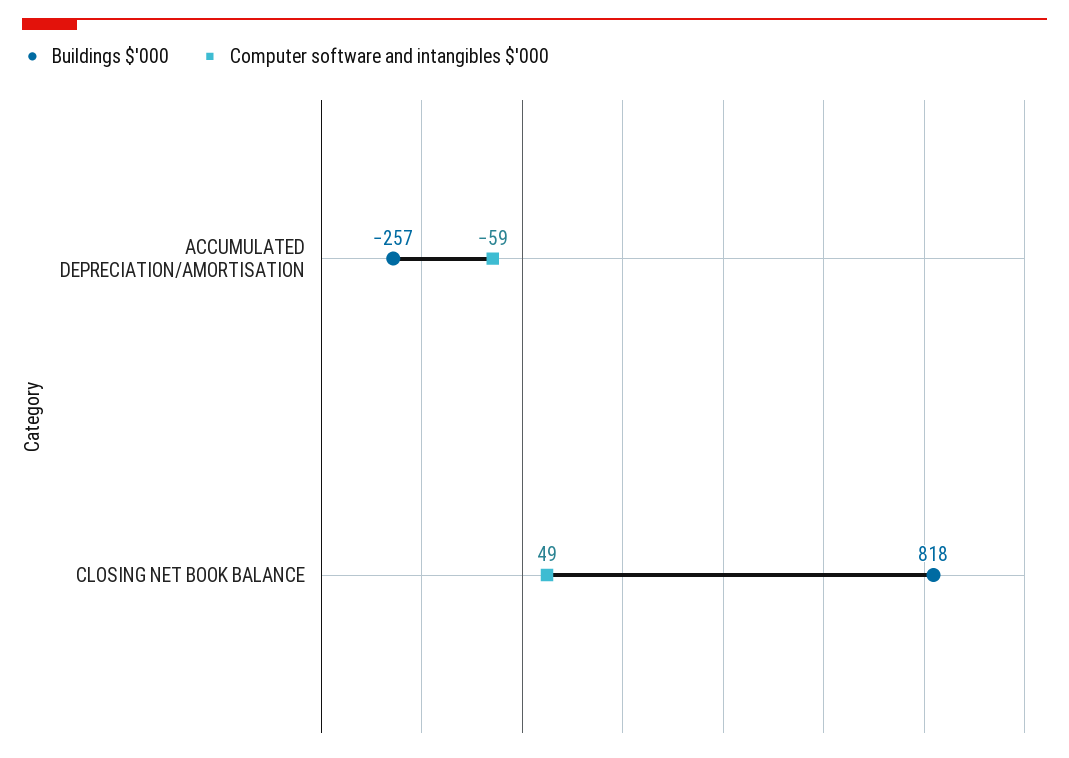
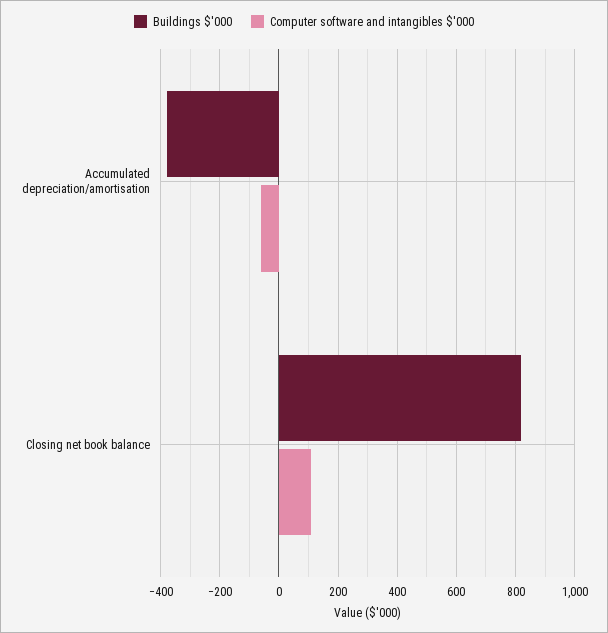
  {
    "Buildings $'000": {
-     "ACCUMULATED DEPRECIATION/AMORTISATION": -257,
+     "ACCUMULATED DEPRECIATION/AMORTISATION": -375,
      "CLOSING NET BOOK BALANCE": 818
    },
    "Computer software and intangibles $'000": {
      "ACCUMULATED DEPRECIATION/AMORTISATION": -59,
-     "CLOSING NET BOOK BALANCE": 49
+     "CLOSING NET BOOK BALANCE": 100
    }
  }

